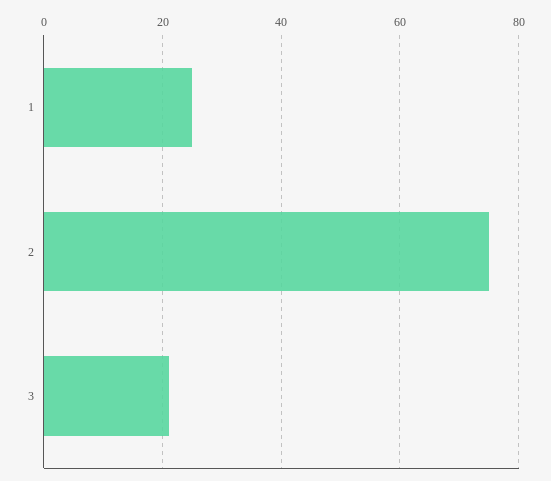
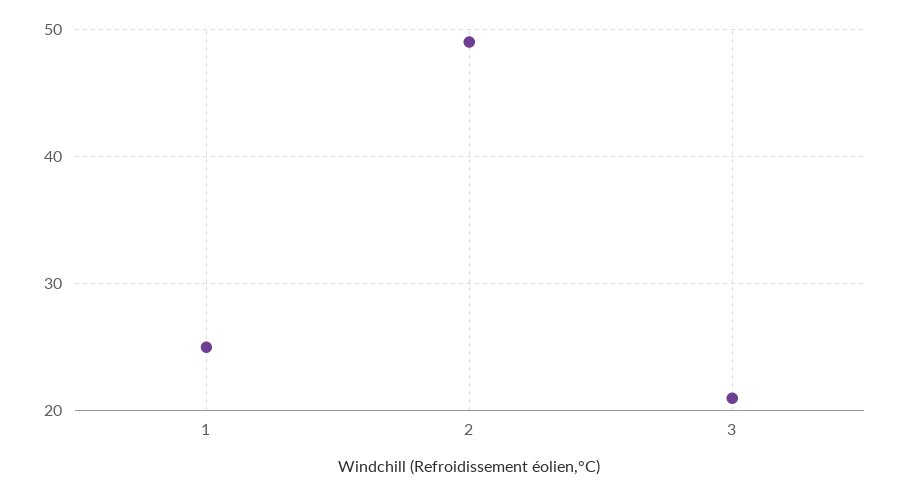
  {
    "1": 25,
-   "2": 75,
+   "2": 49,
    "3": 21
  }

